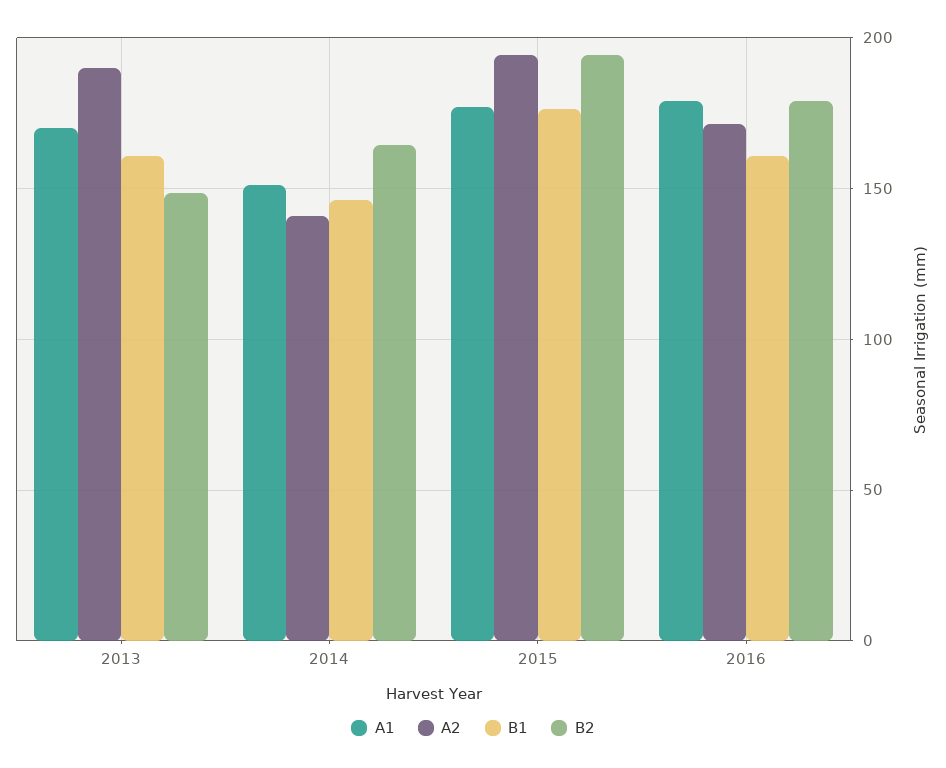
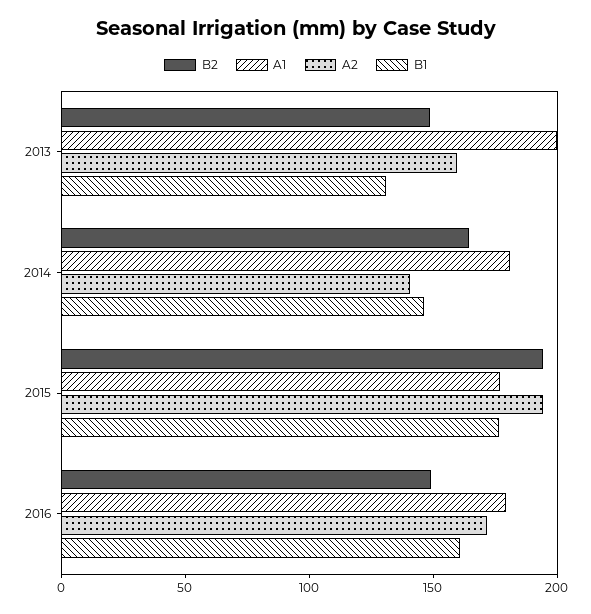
  {
    "A1": {
-     "2013": 170,
+     "2013": 200,
-     "2014": 150,
+     "2014": 180,
      "2015": 175,
      "2016": 180
    },
    "A2": {
-     "2013": 190,
+     "2013": 160,
      "2014": 140,
      "2015": 195,
      "2016": 170
    },
    "B1": {
-     "2013": 160,
+     "2013": 130,
      "2014": 145,
      "2015": 175,
      "2016": 160
    },
    "B2": {
      "2013": 150,
      "2014": 165,
      "2015": 195,
-     "2016": 180
+     "2016": 150
    }
  }

